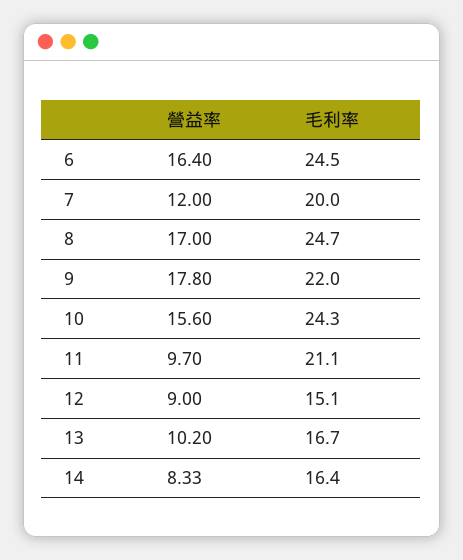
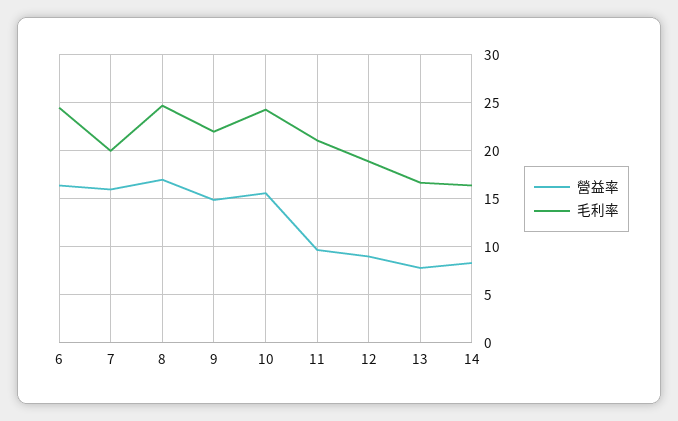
  {
    "營益率": {
      "6": 16.4,
-     "7": 12,
+     "7": 16,
      "8": 17,
-     "9": 17.8,
+     "9": 15,
      "10": 15.6,
      "11": 9.7,
      "12": 9,
-     "13": 10.2,
+     "13": 8,
      "14": 8.33
    },
    "毛利率": {
      "6": 24.5,
      "7": 20,
      "8": 24.7,
      "9": 22,
      "10": 24.3,
      "11": 21.1,
-     "12": 15.1,
+     "12": 19,
      "13": 16.7,
      "14": 16.4
    }
  }

